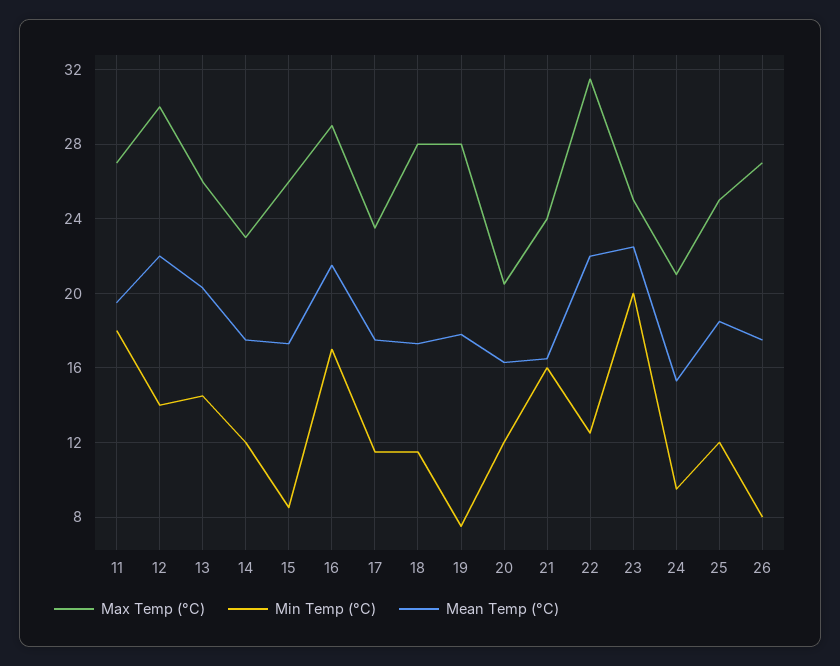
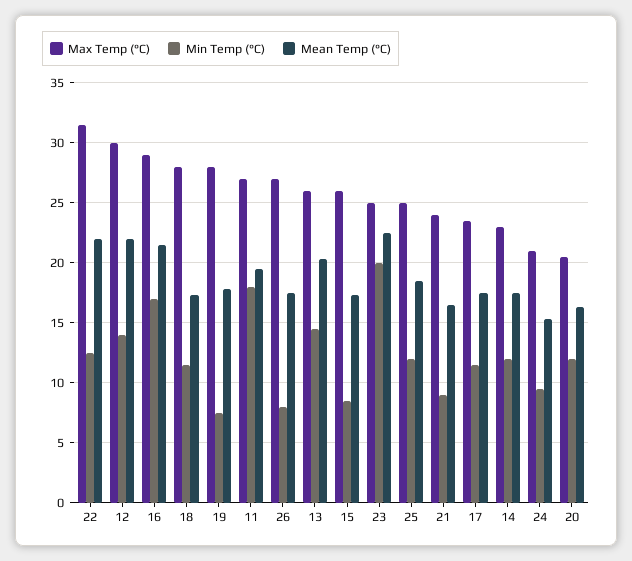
  {
    "Max Temp (°C)": {
      "11": 27,
      "12": 30,
      "13": 26,
      "14": 23,
      "15": 26,
      "16": 29,
      "17": 23.5,
      "18": 28,
      "19": 28,
      "20": 20.5,
      "21": 24,
      "22": 31.5,
      "23": 25,
      "24": 21,
      "25": 25,
      "26": 27
    },
    "Min Temp (°C)": {
      "11": 18,
      "12": 14,
      "13": 14.5,
      "14": 12,
      "15": 8.5,
      "16": 17,
      "17": 11.5,
      "18": 11.5,
      "19": 7.5,
      "20": 12,
-     "21": 16,
+     "21": 9,
      "22": 12.5,
      "23": 20,
      "24": 9.5,
      "25": 12,
      "26": 8
    },
    "Mean Temp (°C)": {
      "11": 19.5,
      "12": 22,
      "13": 20.5,
      "14": 17.5,
      "15": 17.5,
      "16": 21.5,
      "17": 17.5,
      "18": 17.5,
      "19": 18,
      "20": 16.5,
      "21": 16.5,
      "22": 22,
      "23": 22.5,
      "24": 15.5,
      "25": 18.5,
      "26": 17.5
    }
  }

